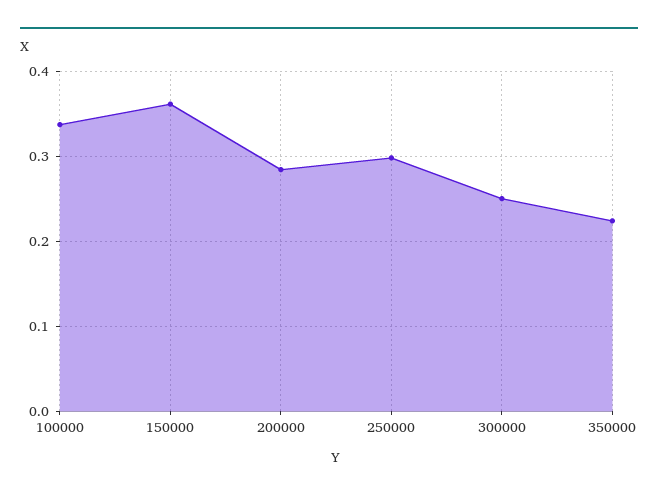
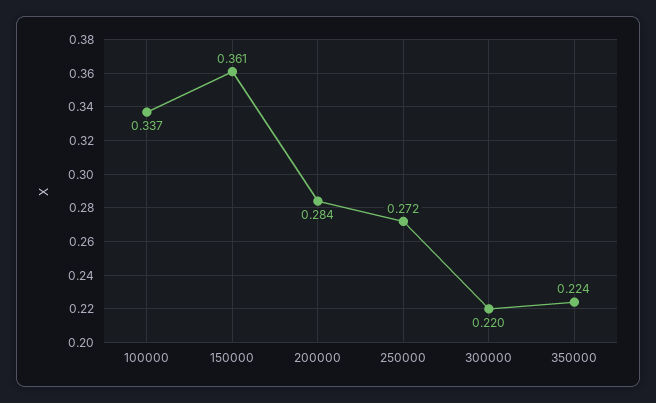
  {
    "100000": 0.337,
    "150000": 0.361,
    "200000": 0.284,
-   "250000": 0.3,
+   "250000": 0.272,
-   "300000": 0.25,
+   "300000": 0.22,
    "350000": 0.224
  }

